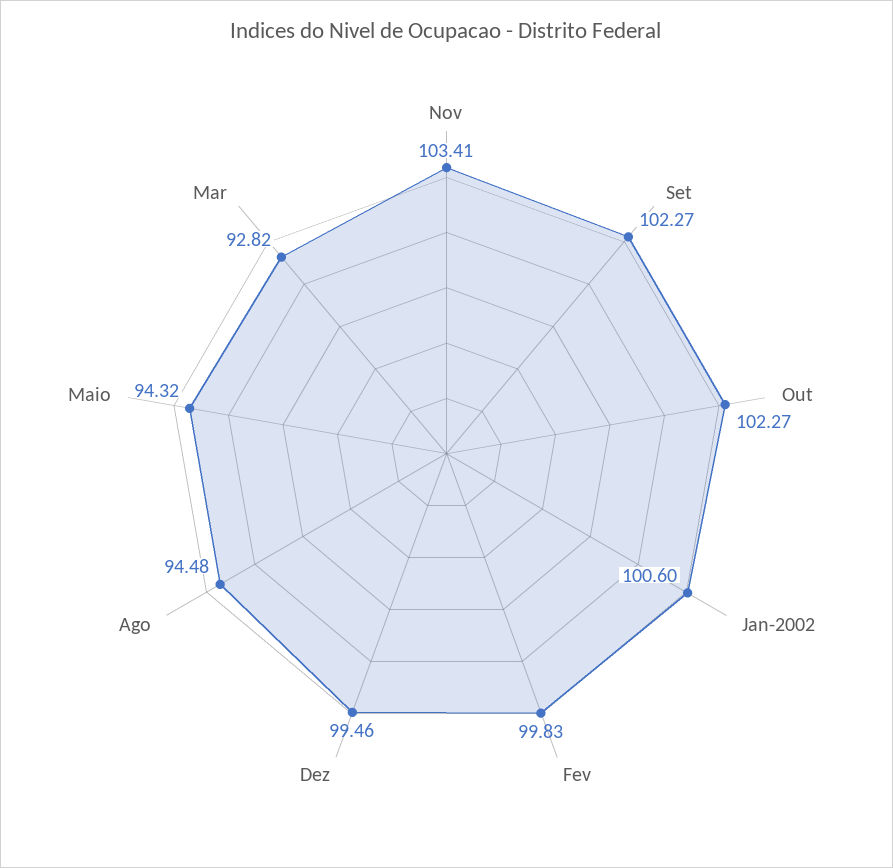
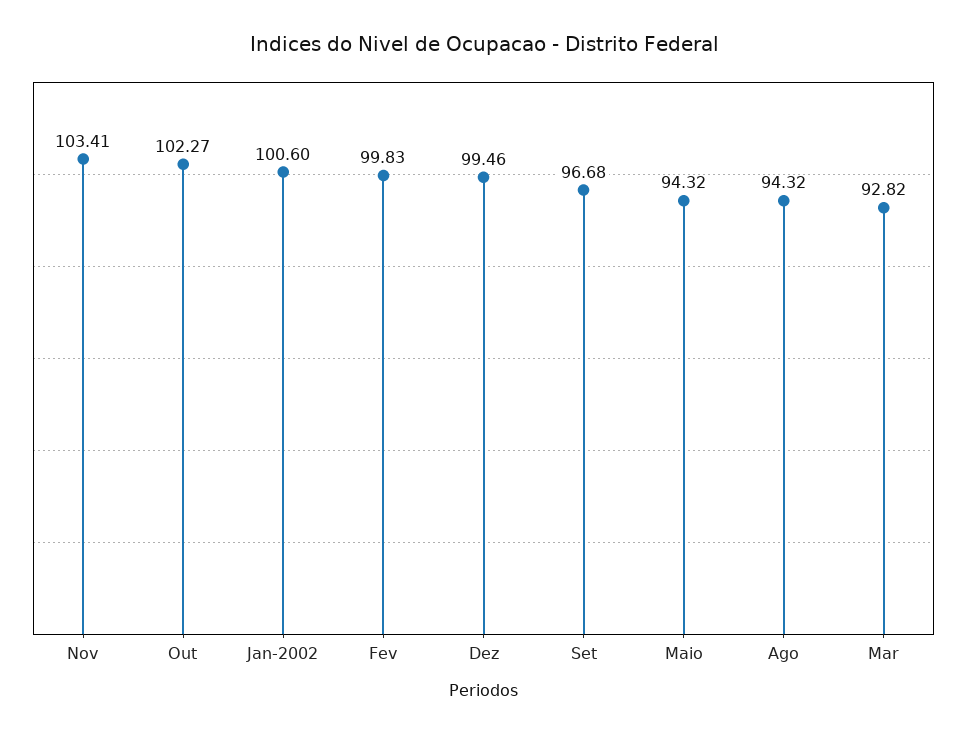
  {
    "Nov": 103.41,
-   "Set": 102.27,
+   "Set": 96.68,
    "Out": 102.27,
    "Jan-2002": 100.6,
    "Fev": 99.83,
    "Dez": 99.46,
-   "Ago": 94.48,
+   "Ago": 94.32,
    "Maio": 94.32,
    "Mar": 92.82
  }

